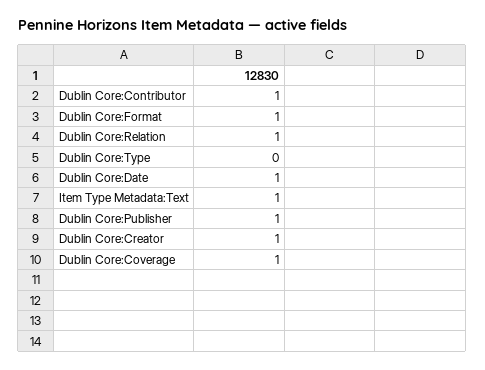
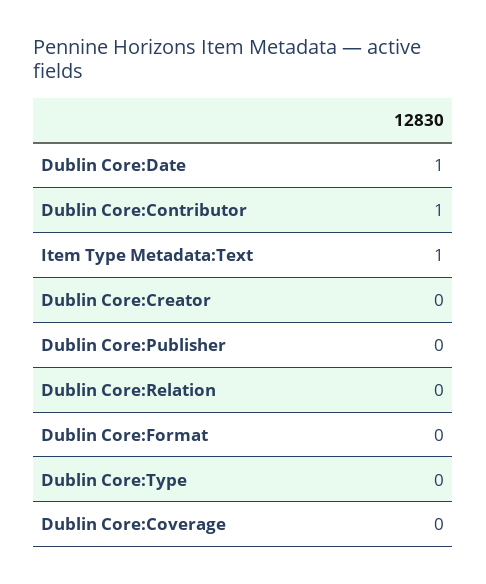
  {
    "Dublin Core:Contributor": 1,
-   "Dublin Core:Format": 1,
+   "Dublin Core:Format": 0,
-   "Dublin Core:Relation": 1,
+   "Dublin Core:Relation": 0,
    "Dublin Core:Type": 0,
    "Dublin Core:Date": 1,
    "Item Type Metadata:Text": 1,
-   "Dublin Core:Publisher": 1,
+   "Dublin Core:Publisher": 0,
-   "Dublin Core:Creator": 1,
+   "Dublin Core:Creator": 0,
-   "Dublin Core:Coverage": 1
+   "Dublin Core:Coverage": 0
  }

